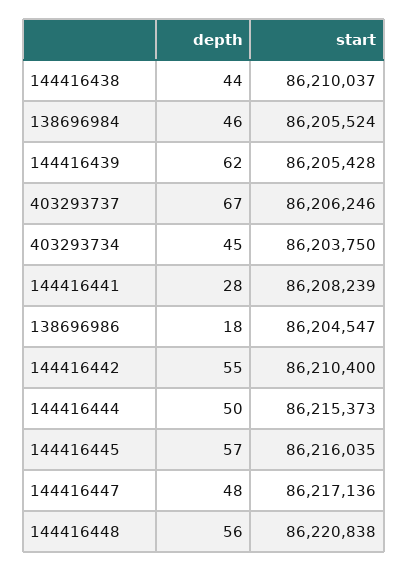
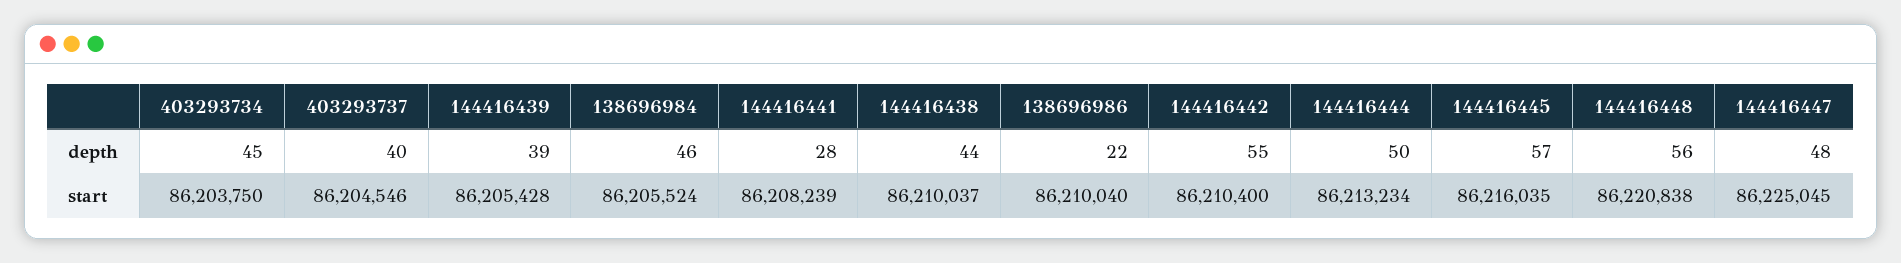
  {
    "depth": {
      "144416438": 44,
      "138696984": 46,
-     "144416439": 62,
+     "144416439": 39,
-     "403293737": 67,
+     "403293737": 40,
      "403293734": 45,
      "144416441": 28,
-     "138696986": 18,
+     "138696986": 22,
      "144416442": 55,
      "144416444": 50,
      "144416445": 57,
      "144416447": 48,
      "144416448": 56
    },
    "start": {
      "144416438": 86210037,
      "138696984": 86205524,
      "144416439": 86205428,
-     "403293737": 86206246,
+     "403293737": 86204546,
      "403293734": 86203750,
      "144416441": 86208239,
-     "138696986": 86204547,
+     "138696986": 86210040,
      "144416442": 86210400,
-     "144416444": 86215373,
+     "144416444": 86213234,
      "144416445": 86216035,
-     "144416447": 86217136,
+     "144416447": 86225045,
      "144416448": 86220838
    }
  }

